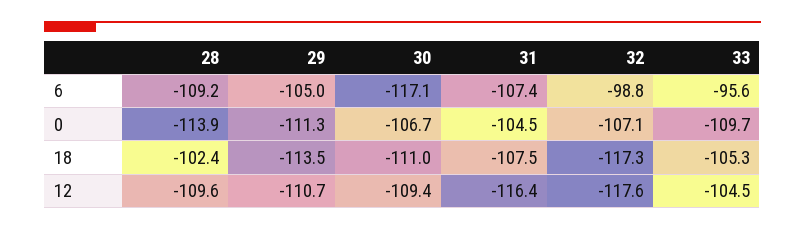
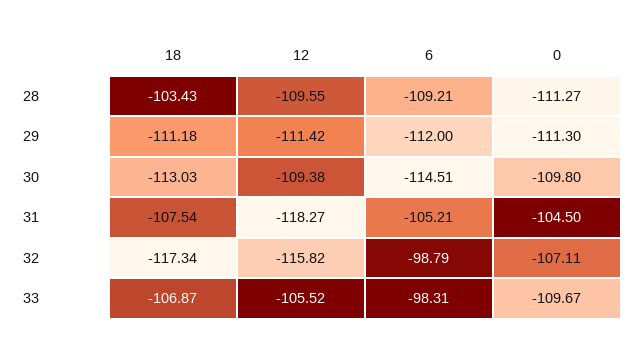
  {
    "28": {
      "6": -109.21,
-     "0": -113.9,
+     "0": -111.27,
-     "18": -102.4,
+     "18": -103.43,
      "12": -109.55
    },
    "29": {
-     "6": -105,
+     "6": -112,
      "0": -111.3,
-     "18": -113.5,
+     "18": -111.18,
-     "12": -110.7
+     "12": -111.42
    },
    "30": {
-     "6": -117.1,
+     "6": -114.51,
-     "0": -106.7,
+     "0": -109.8,
-     "18": -111,
+     "18": -113.03,
      "12": -109.38
    },
    "31": {
-     "6": -107.4,
+     "6": -105.21,
      "0": -104.5,
      "18": -107.54,
-     "12": -116.4
+     "12": -118.27
    },
    "32": {
      "6": -98.79,
      "0": -107.11,
      "18": -117.34,
-     "12": -117.6
+     "12": -115.82
    },
    "33": {
-     "6": -95.6,
+     "6": -98.31,
      "0": -109.67,
-     "18": -105.3,
+     "18": -106.87,
-     "12": -104.5
+     "12": -105.52
    }
  }

